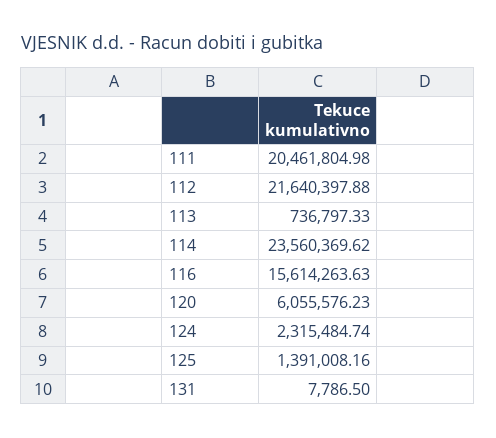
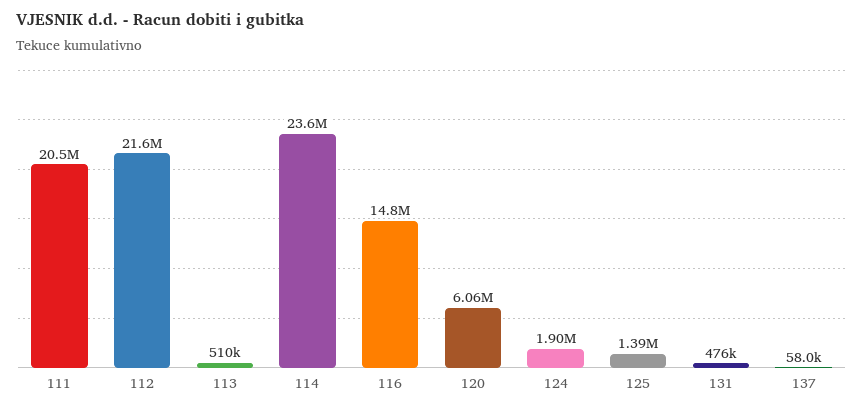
  {
    "111": 20461804.98,
    "112": 21640397.88,
-   "113": 736797.33,
+   "113": 510000,
    "114": 23560369.62,
-   "116": 15614263.63,
+   "116": 14800000,
    "120": 6055576.23,
-   "124": 2315484.74,
+   "124": 1900000,
    "125": 1391008.16,
-   "131": 7786.5
+   "131": 476000,
+   "137": 58000
  }

